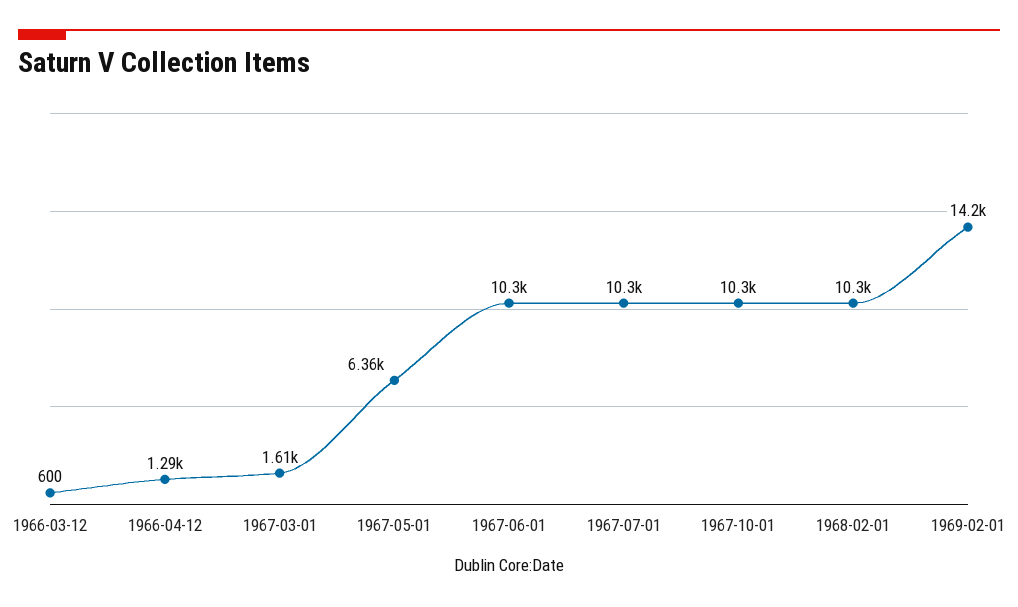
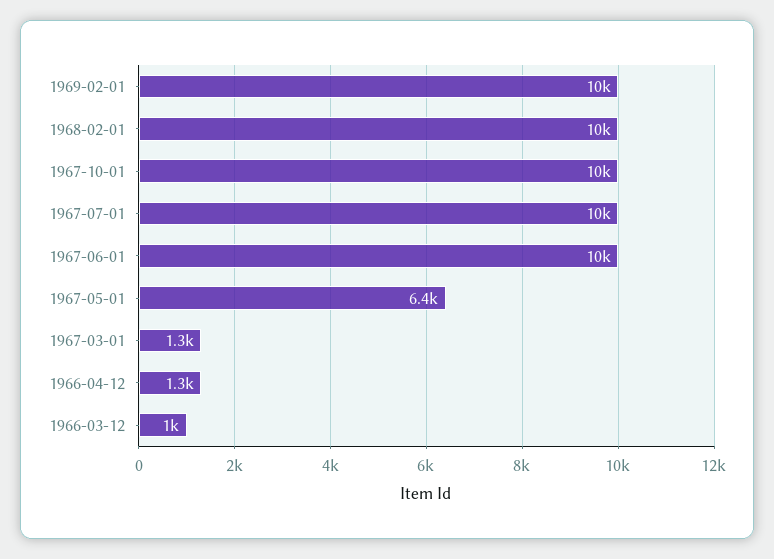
  {
-   "1966-03-12": 600,
+   "1966-03-12": 1000,
    "1966-04-12": 1290,
-   "1967-03-01": 1610,
+   "1967-03-01": 1300,
    "1967-05-01": 6360,
    "1967-06-01": 10300,
    "1967-07-01": 10300,
    "1967-10-01": 10300,
    "1968-02-01": 10300,
-   "1969-02-01": 14200
+   "1969-02-01": 10000
  }

